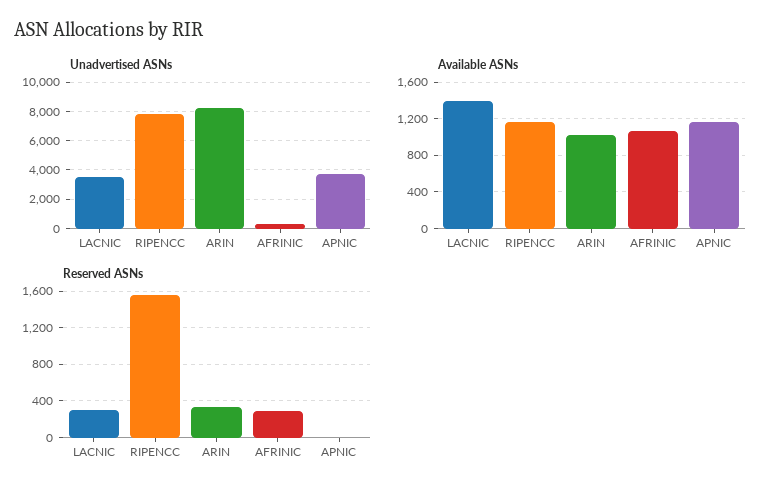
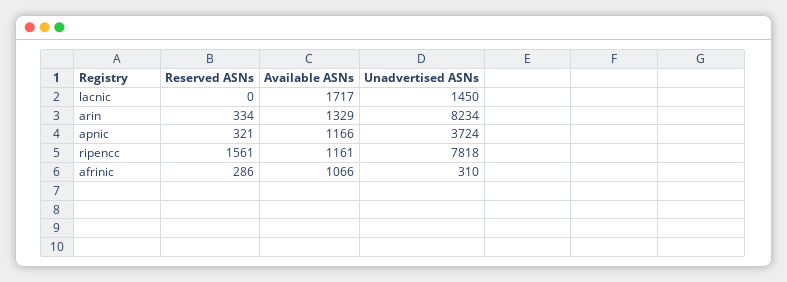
  {
    "Unadvertised ASNs": {
-     "LACNIC": 3500,
+     "LACNIC": 1450,
      "RIPENCC": 7818,
      "ARIN": 8234,
      "AFRINIC": 310,
      "APNIC": 3724
    },
    "Available ASNs": {
-     "LACNIC": 1400,
+     "LACNIC": 1717,
      "RIPENCC": 1161,
-     "ARIN": 1000,
+     "ARIN": 1329,
      "AFRINIC": 1066,
      "APNIC": 1166
    },
    "Reserved ASNs": {
-     "LACNIC": 300,
+     "LACNIC": 0,
      "RIPENCC": 1561,
      "ARIN": 334,
      "AFRINIC": 286,
-     "APNIC": 0
+     "APNIC": 321
    }
  }

